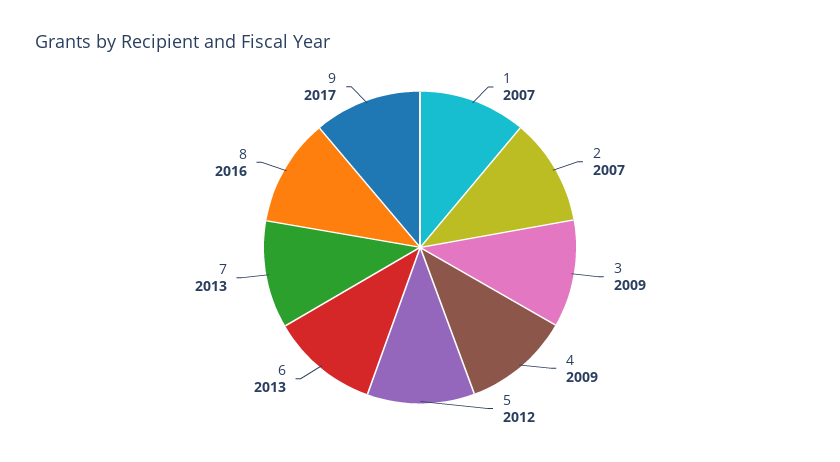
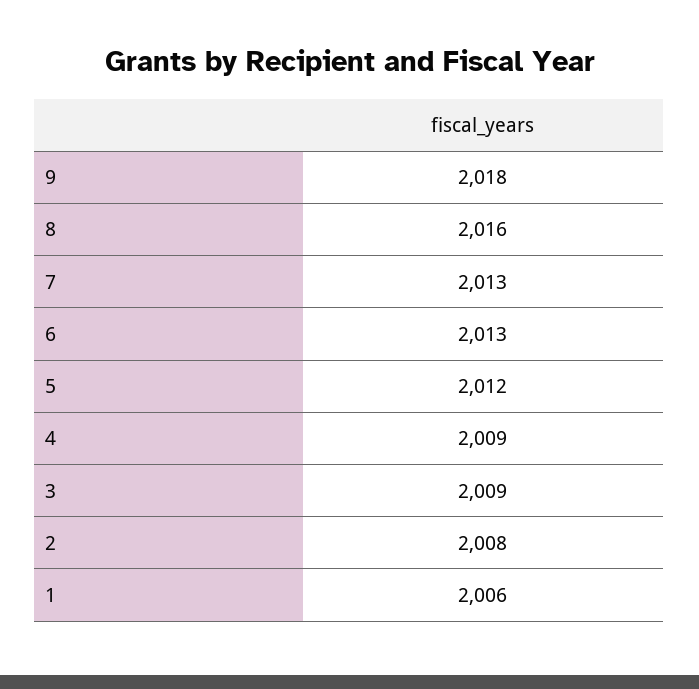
  {
-   "1": 2007,
+   "1": 2006,
-   "2": 2007,
+   "2": 2008,
    "3": 2009,
    "4": 2009,
    "5": 2012,
    "6": 2013,
    "7": 2013,
    "8": 2016,
-   "9": 2017
+   "9": 2018
  }

